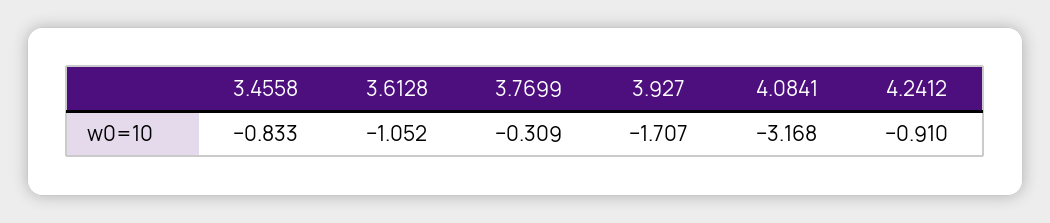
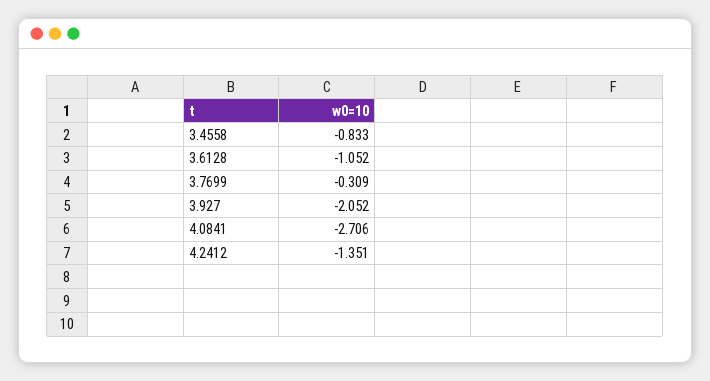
  {
    "3.4558": -0.833,
    "3.6128": -1.052,
    "3.7699": -0.309,
-   "3.927": -1.707,
+   "3.927": -2.052,
-   "4.0841": -3.168,
+   "4.0841": -2.706,
-   "4.2412": -0.91
+   "4.2412": -1.351
  }

